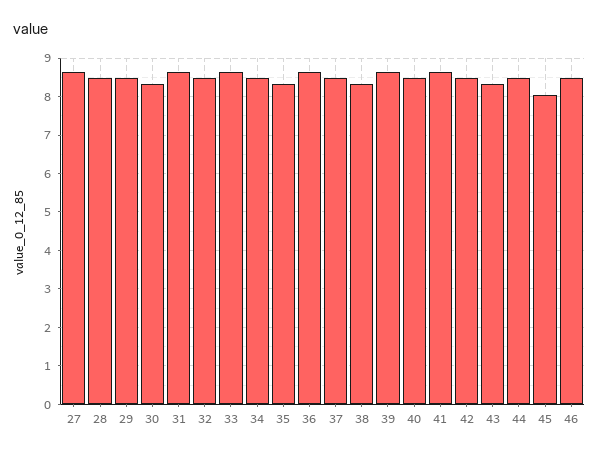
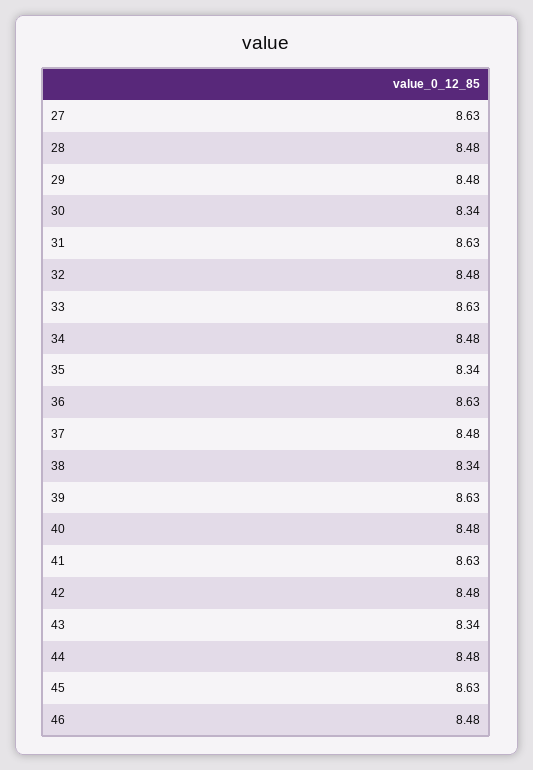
  {
    "27": 8.63,
    "28": 8.48,
    "29": 8.48,
    "30": 8.34,
    "31": 8.63,
    "32": 8.48,
    "33": 8.63,
    "34": 8.48,
    "35": 8.34,
    "36": 8.63,
    "37": 8.48,
    "38": 8.34,
    "39": 8.63,
    "40": 8.48,
    "41": 8.63,
    "42": 8.48,
    "43": 8.34,
    "44": 8.48,
-   "45": 8,
+   "45": 8.63,
    "46": 8.48
  }

